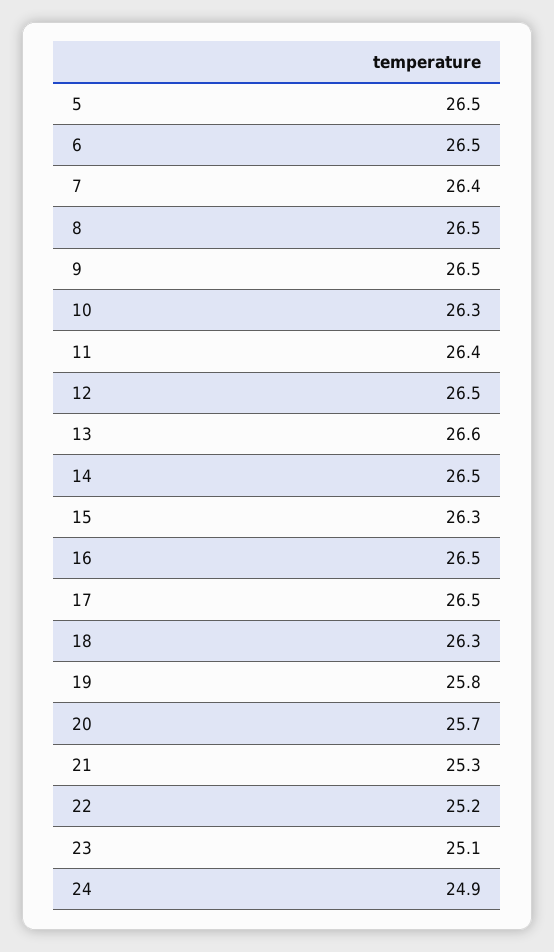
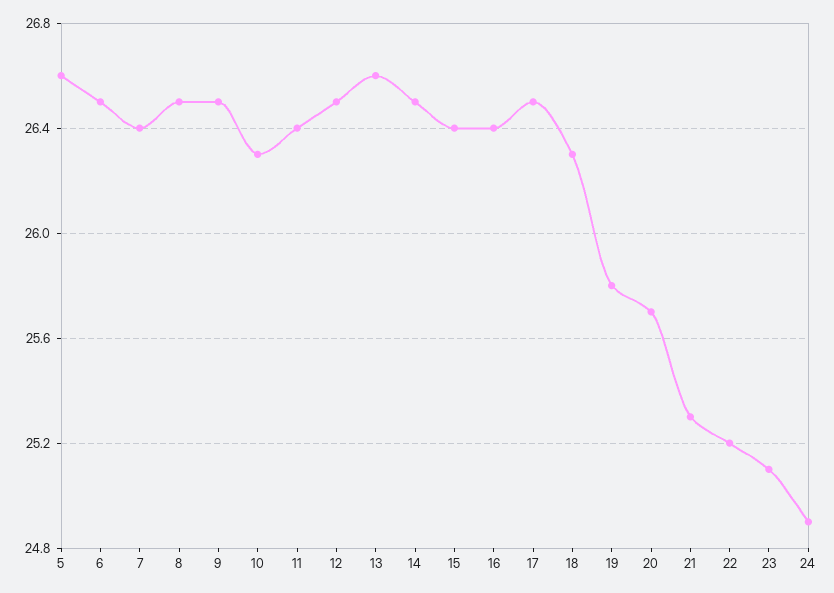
  {
-   "5": 26.5,
+   "5": 26.6,
    "6": 26.5,
    "7": 26.4,
    "8": 26.5,
    "9": 26.5,
    "10": 26.3,
    "11": 26.4,
    "12": 26.5,
    "13": 26.6,
    "14": 26.5,
-   "15": 26.3,
+   "15": 26.4,
-   "16": 26.5,
+   "16": 26.4,
    "17": 26.5,
    "18": 26.3,
    "19": 25.8,
    "20": 25.7,
    "21": 25.3,
    "22": 25.2,
    "23": 25.1,
    "24": 24.9
  }

